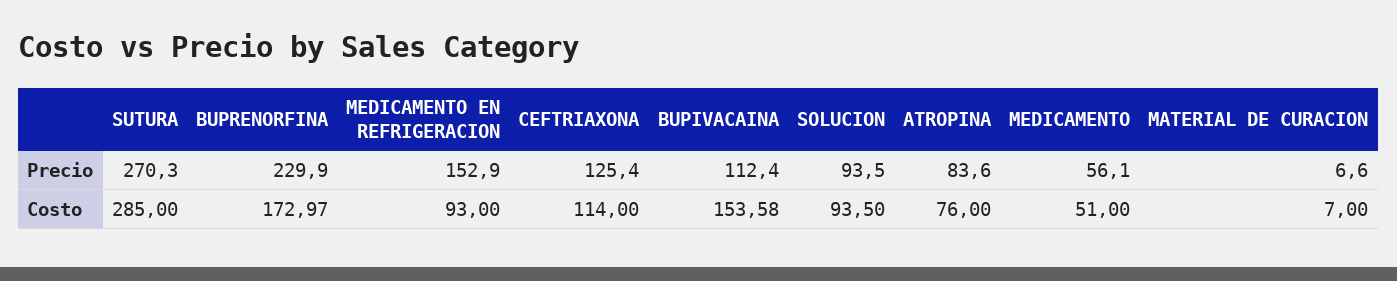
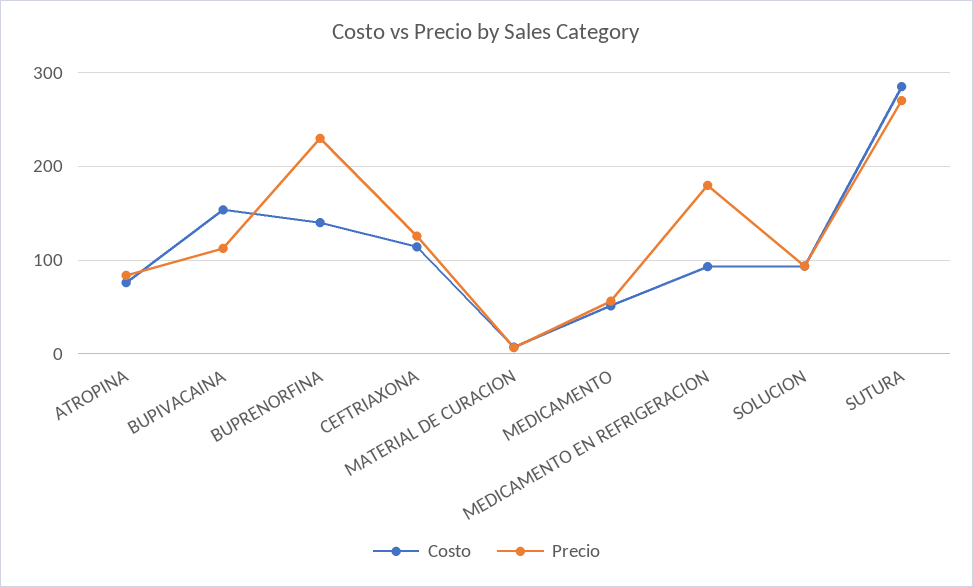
  {
    "Precio": {
      "SUTURA": 270.3,
      "BUPRENORFINA": 229.9,
-     "MEDICAMENTO EN REFRIGERACION": 152.9,
+     "MEDICAMENTO EN REFRIGERACION": 180,
      "CEFTRIAXONA": 125.4,
      "BUPIVACAINA": 112.4,
      "SOLUCION": 93.5,
      "ATROPINA": 83.6,
      "MEDICAMENTO": 56.1,
      "MATERIAL DE CURACION": 6.6
    },
    "Costo": {
      "SUTURA": 285,
-     "BUPRENORFINA": 172.97,
+     "BUPRENORFINA": 140,
      "MEDICAMENTO EN REFRIGERACION": 93,
      "CEFTRIAXONA": 114,
      "BUPIVACAINA": 153.58,
      "SOLUCION": 93.5,
      "ATROPINA": 76,
      "MEDICAMENTO": 51,
      "MATERIAL DE CURACION": 7
    }
  }

